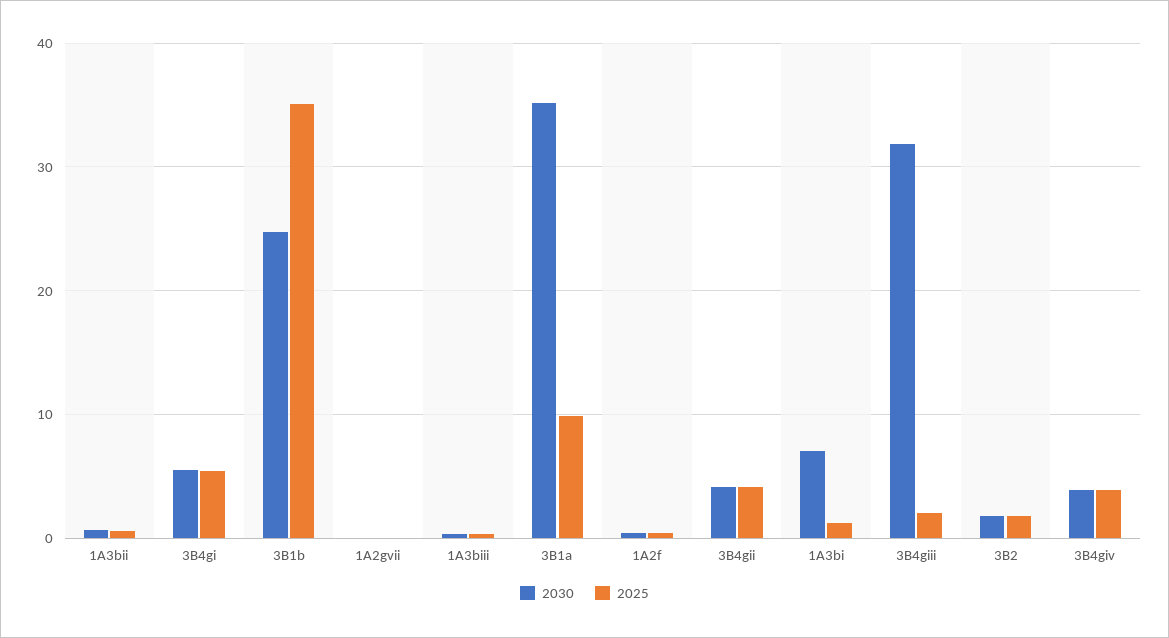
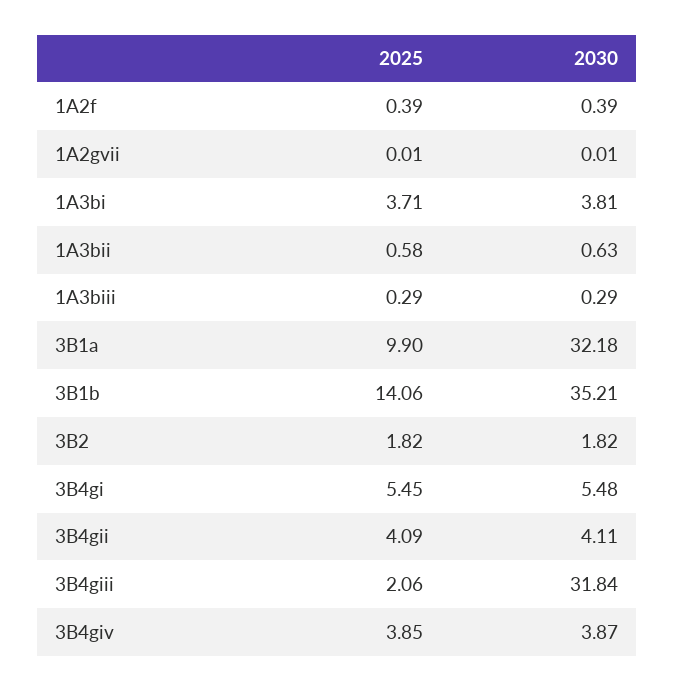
  {
    "2030": {
      "1A3bii": 0.63,
      "3B4gi": 5.48,
-     "3B1b": 25,
+     "3B1b": 35.21,
      "1A2gvii": 0.01,
      "1A3biii": 0.29,
-     "3B1a": 35,
+     "3B1a": 32.18,
      "1A2f": 0.39,
      "3B4gii": 4.11,
-     "1A3bi": 7,
+     "1A3bi": 3.81,
      "3B4giii": 31.84,
      "3B2": 1.82,
      "3B4giv": 3.87
    },
    "2025": {
      "1A3bii": 0.58,
      "3B4gi": 5.45,
-     "3B1b": 35,
+     "3B1b": 14.06,
      "1A2gvii": 0.01,
      "1A3biii": 0.29,
      "3B1a": 9.9,
      "1A2f": 0.39,
      "3B4gii": 4.09,
-     "1A3bi": 1,
+     "1A3bi": 3.71,
      "3B4giii": 2.06,
      "3B2": 1.82,
      "3B4giv": 3.85
    }
  }

